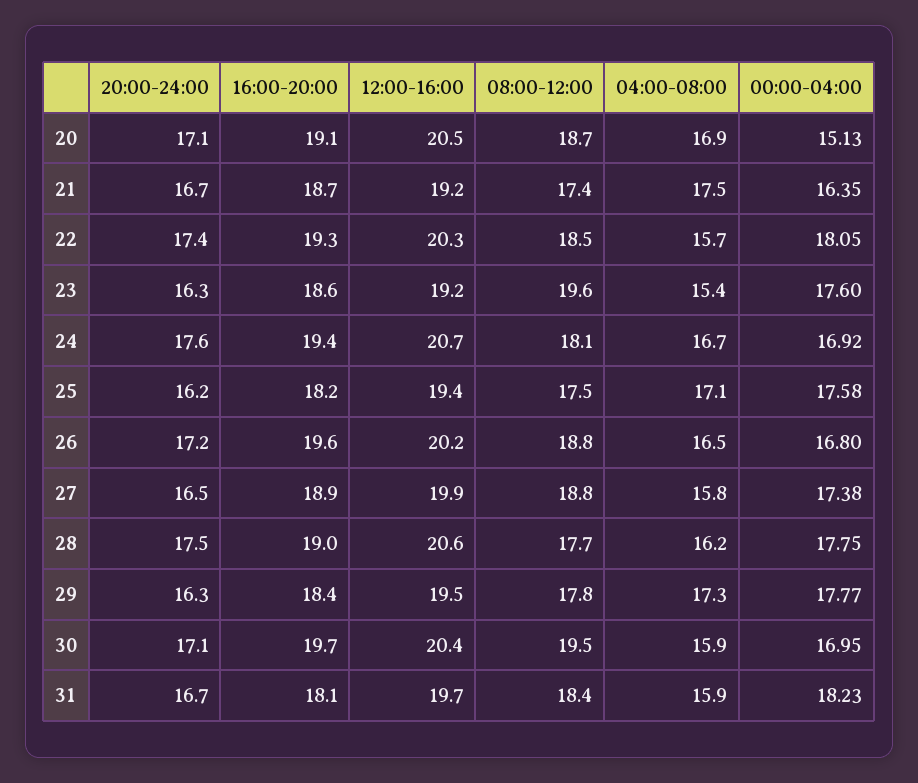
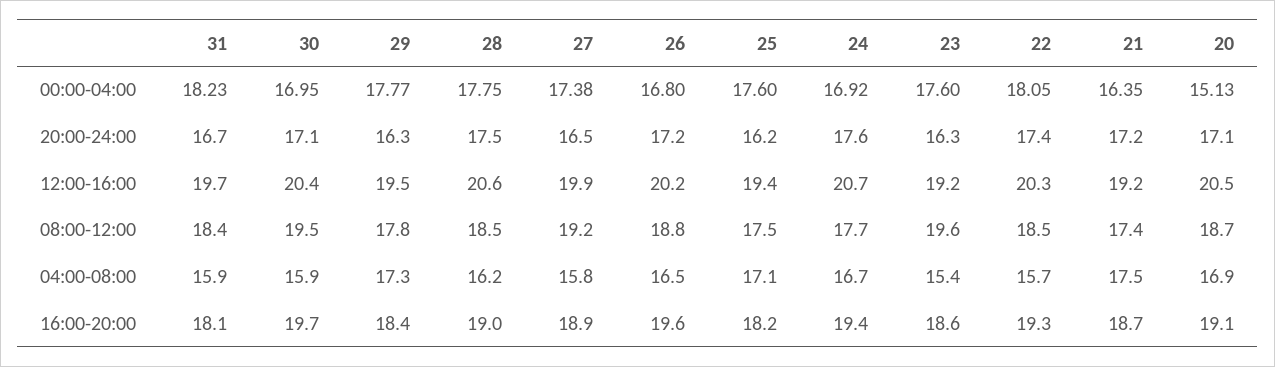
  {
    "20:00-24:00": {
      "20": 17.1,
-     "21": 16.7,
+     "21": 17.2,
      "22": 17.4,
      "23": 16.3,
      "24": 17.6,
      "25": 16.2,
      "26": 17.2,
      "27": 16.5,
      "28": 17.5,
      "29": 16.3,
      "30": 17.1,
      "31": 16.7
    },
    "16:00-20:00": {
      "20": 19.1,
      "21": 18.7,
      "22": 19.3,
      "23": 18.6,
      "24": 19.4,
      "25": 18.2,
      "26": 19.6,
      "27": 18.9,
      "28": 19,
      "29": 18.4,
      "30": 19.7,
      "31": 18.1
    },
    "12:00-16:00": {
      "20": 20.5,
      "21": 19.2,
      "22": 20.3,
      "23": 19.2,
      "24": 20.7,
      "25": 19.4,
      "26": 20.2,
      "27": 19.9,
      "28": 20.6,
      "29": 19.5,
      "30": 20.4,
      "31": 19.7
    },
    "08:00-12:00": {
      "20": 18.7,
      "21": 17.4,
      "22": 18.5,
      "23": 19.6,
-     "24": 18.1,
+     "24": 17.7,
      "25": 17.5,
      "26": 18.8,
-     "27": 18.8,
+     "27": 19.2,
-     "28": 17.7,
+     "28": 18.5,
      "29": 17.8,
      "30": 19.5,
      "31": 18.4
    },
    "04:00-08:00": {
      "20": 16.9,
      "21": 17.5,
      "22": 15.7,
      "23": 15.4,
      "24": 16.7,
      "25": 17.1,
      "26": 16.5,
      "27": 15.8,
      "28": 16.2,
      "29": 17.3,
      "30": 15.9,
      "31": 15.9
    },
    "00:00-04:00": {
      "20": 15.13,
      "21": 16.35,
      "22": 18.05,
      "23": 17.6,
      "24": 16.92,
-     "25": 17.58,
+     "25": 17.6,
      "26": 16.8,
      "27": 17.38,
      "28": 17.75,
      "29": 17.77,
      "30": 16.95,
      "31": 18.23
    }
  }

